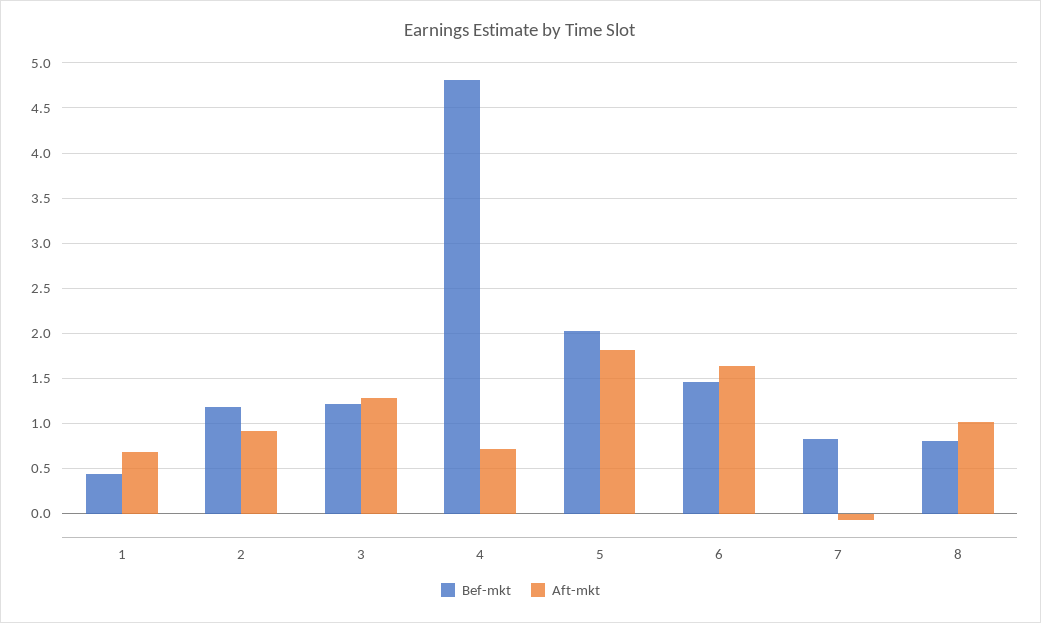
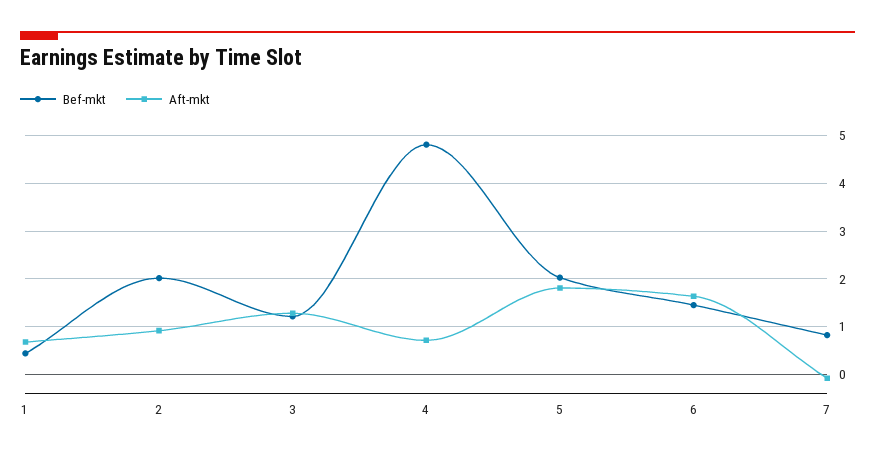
  {
    "Bef-mkt": {
      "1": 0.4,
-     "2": 1.2,
+     "2": 2,
      "3": 1.2,
      "4": 4.8,
      "5": 2,
      "6": 1.5,
-     "7": 0.8,
+     "7": 0.8
-     "8": 0.8
    },
    "Aft-mkt": {
      "1": 0.7,
      "2": 0.9,
      "3": 1.3,
      "4": 0.7,
      "5": 1.8,
      "6": 1.6,
-     "7": -0.1,
+     "7": -0.1
-     "8": 1
    }
  }

